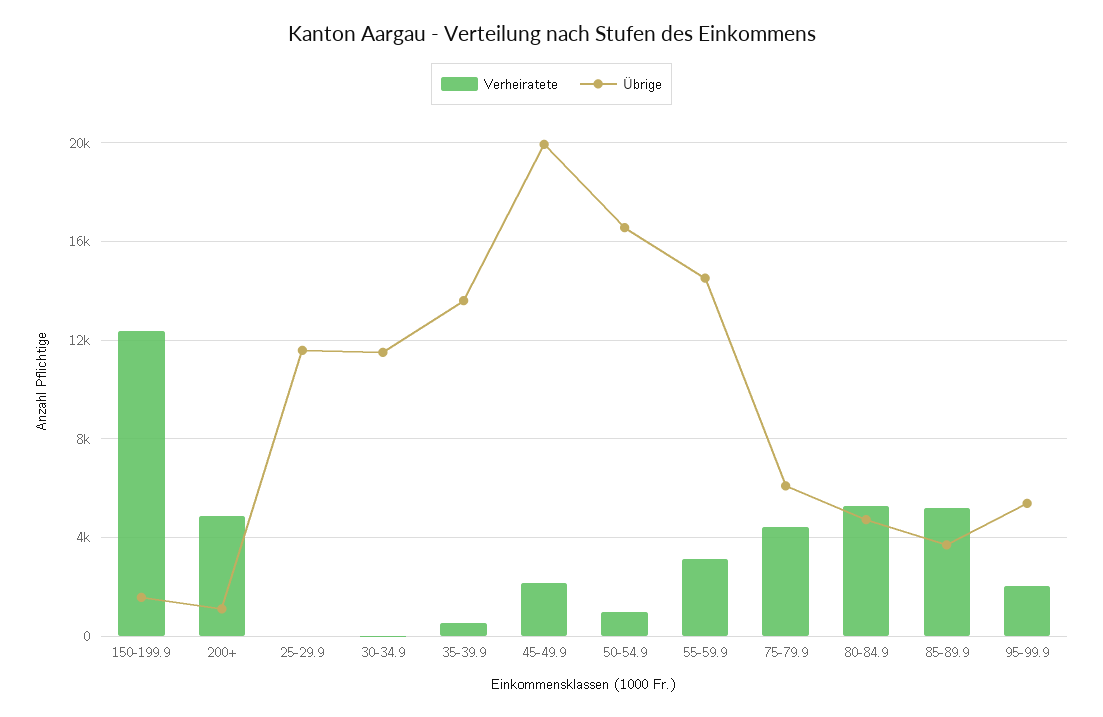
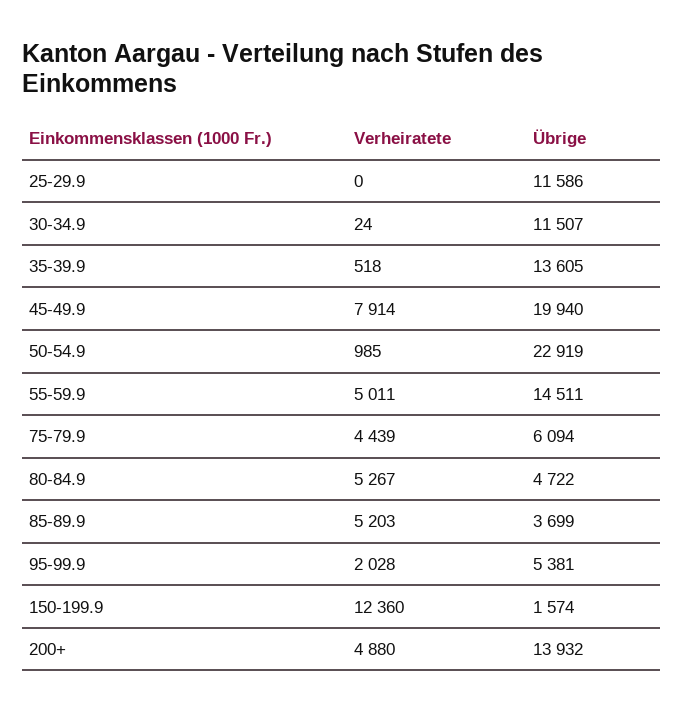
  {
    "Verheiratete": {
      "150-199.9": 12360,
      "200+": 4880,
      "25-29.9": 0,
      "30-34.9": 24,
      "35-39.9": 518,
-     "45-49.9": 2000,
+     "45-49.9": 7914,
      "50-54.9": 985,
-     "55-59.9": 3000,
+     "55-59.9": 5011,
      "75-79.9": 4439,
      "80-84.9": 5267,
      "85-89.9": 5203,
      "95-99.9": 2028
    },
    "Übrige": {
      "150-199.9": 1574,
-     "200+": 1000,
+     "200+": 13932,
      "25-29.9": 11586,
      "30-34.9": 11507,
      "35-39.9": 13605,
      "45-49.9": 19940,
-     "50-54.9": 16500,
+     "50-54.9": 22919,
      "55-59.9": 14511,
      "75-79.9": 6094,
      "80-84.9": 4722,
      "85-89.9": 3699,
      "95-99.9": 5381
    }
  }

